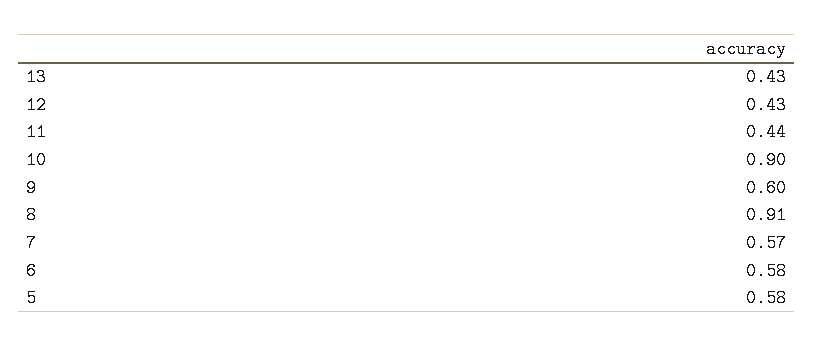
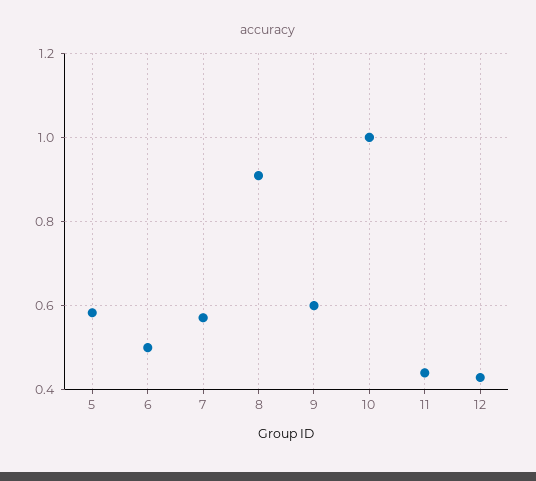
  {
-   "13": 0.43,
    "12": 0.43,
    "11": 0.44,
-   "10": 0.9,
+   "10": 1,
    "9": 0.6,
    "8": 0.91,
    "7": 0.57,
-   "6": 0.58,
+   "6": 0.5,
    "5": 0.58
  }

